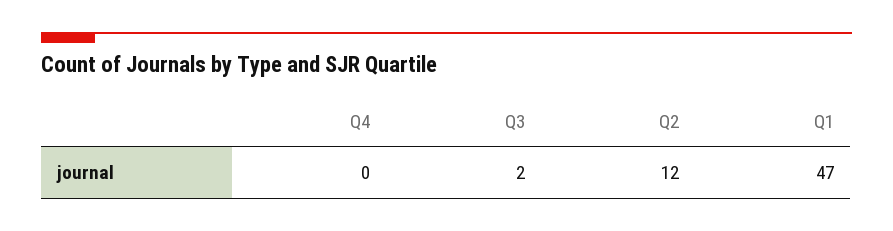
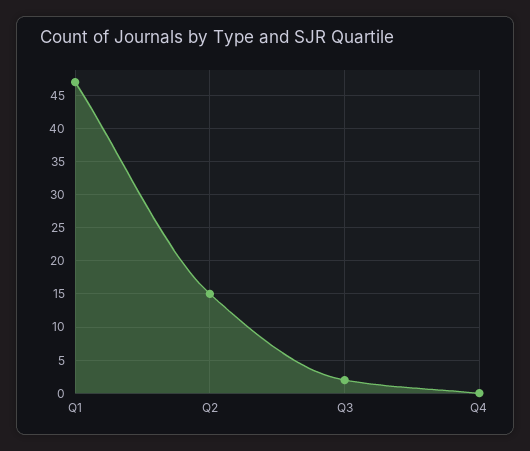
  {
    "Q4": 0,
    "Q3": 2,
-   "Q2": 12,
+   "Q2": 15,
    "Q1": 47
  }

